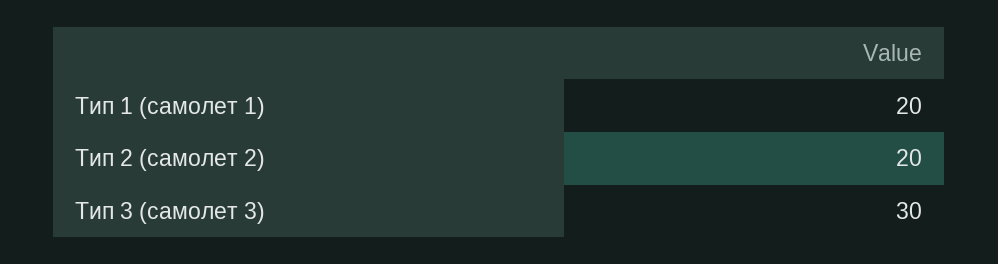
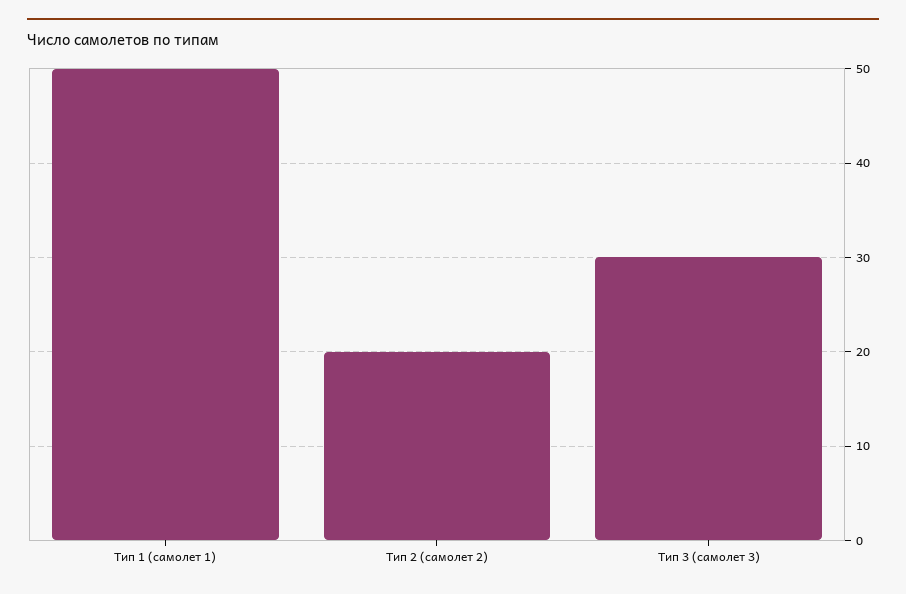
  {
-   "Тип 1 (самолет 1)": 20,
+   "Тип 1 (самолет 1)": 50,
    "Тип 2 (самолет 2)": 20,
    "Тип 3 (самолет 3)": 30
  }

